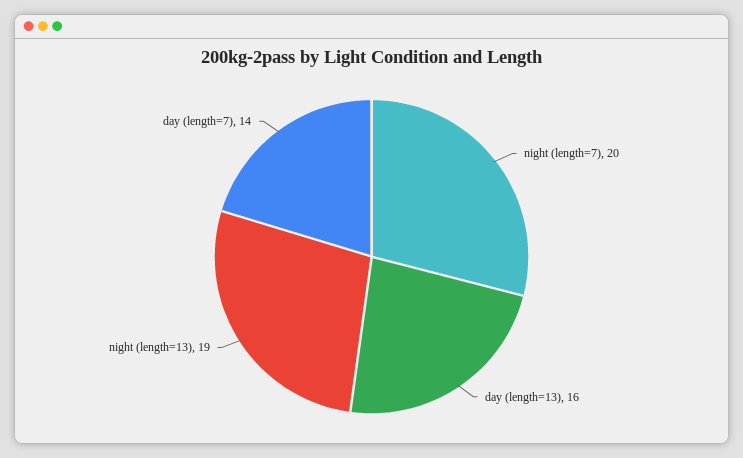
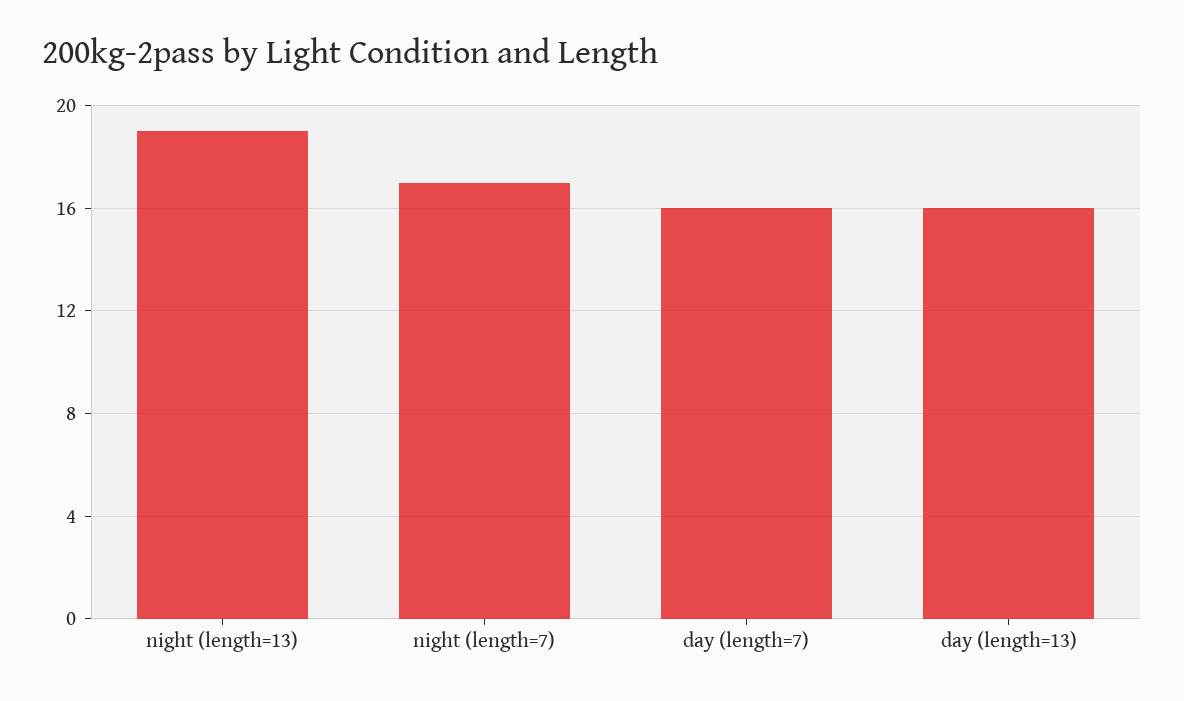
  {
-   "night (length=7)": 20,
+   "night (length=7)": 17,
    "day (length=13)": 16,
    "night (length=13)": 19,
-   "day (length=7)": 14
+   "day (length=7)": 16
  }

